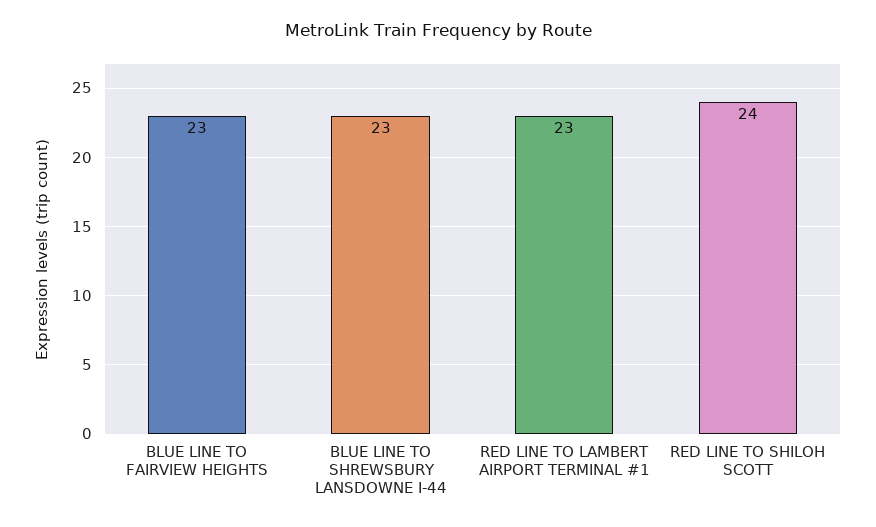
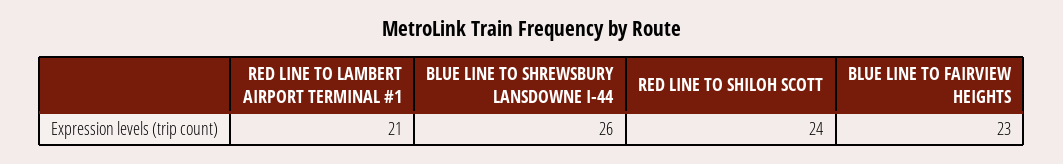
  {
    "BLUE LINE TO FAIRVIEW HEIGHTS": 23,
-   "BLUE LINE TO SHREWSBURY LANSDOWNE I-44": 23,
+   "BLUE LINE TO SHREWSBURY LANSDOWNE I-44": 26,
-   "RED LINE TO LAMBERT AIRPORT TERMINAL #1": 23,
+   "RED LINE TO LAMBERT AIRPORT TERMINAL #1": 21,
    "RED LINE TO SHILOH SCOTT": 24
  }

